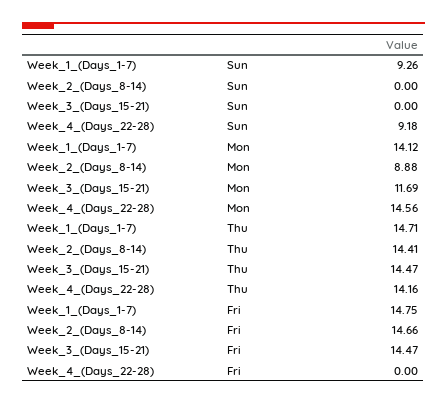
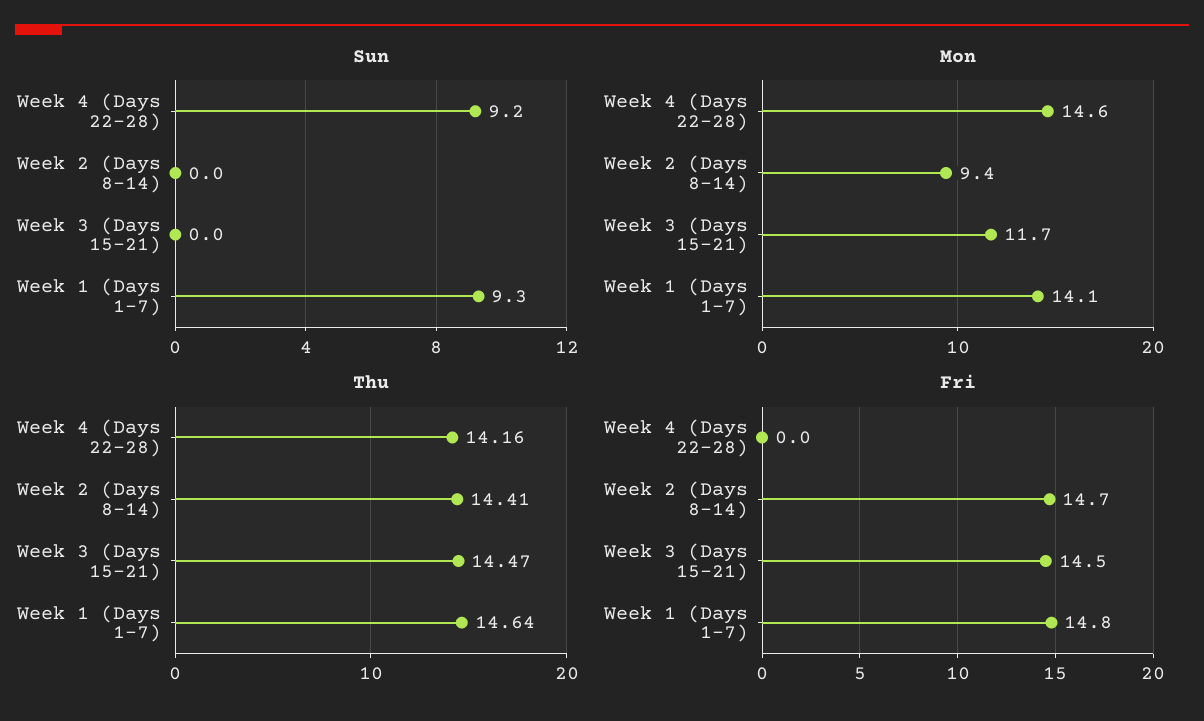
  {
    "Sun": {
      "Week_1_(Days_1-7)": 9.26,
      "Week_2_(Days_8-14)": 0,
      "Week_3_(Days_15-21)": 0,
      "Week_4_(Days_22-28)": 9.18
    },
    "Mon": {
      "Week_1_(Days_1-7)": 14.12,
-     "Week_2_(Days_8-14)": 8.88,
+     "Week_2_(Days_8-14)": 9.4,
      "Week_3_(Days_15-21)": 11.69,
      "Week_4_(Days_22-28)": 14.56
    },
    "Thu": {
-     "Week_1_(Days_1-7)": 14.71,
+     "Week_1_(Days_1-7)": 14.64,
      "Week_2_(Days_8-14)": 14.41,
      "Week_3_(Days_15-21)": 14.47,
      "Week_4_(Days_22-28)": 14.16
    },
    "Fri": {
      "Week_1_(Days_1-7)": 14.75,
      "Week_2_(Days_8-14)": 14.66,
      "Week_3_(Days_15-21)": 14.47,
      "Week_4_(Days_22-28)": 0
    }
  }

